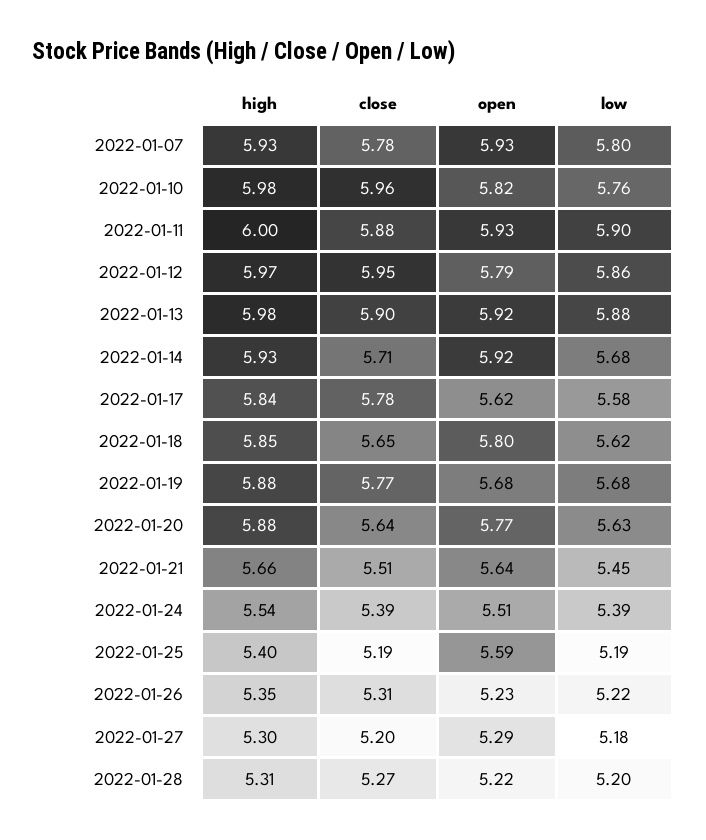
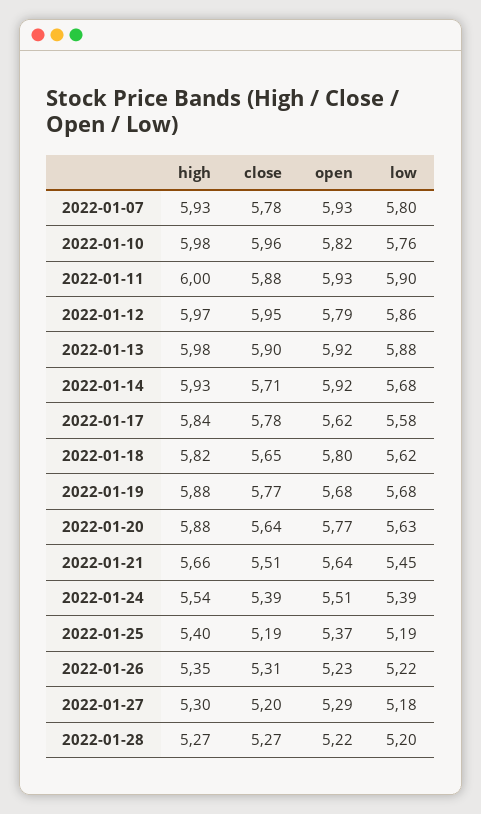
  {
    "high": {
      "2022-01-07": 5.93,
      "2022-01-10": 5.98,
      "2022-01-11": 6,
      "2022-01-12": 5.97,
      "2022-01-13": 5.98,
      "2022-01-14": 5.93,
      "2022-01-17": 5.84,
-     "2022-01-18": 5.85,
+     "2022-01-18": 5.82,
      "2022-01-19": 5.88,
      "2022-01-20": 5.88,
      "2022-01-21": 5.66,
      "2022-01-24": 5.54,
      "2022-01-25": 5.4,
      "2022-01-26": 5.35,
      "2022-01-27": 5.3,
-     "2022-01-28": 5.31
+     "2022-01-28": 5.27
    },
    "close": {
      "2022-01-07": 5.78,
      "2022-01-10": 5.96,
      "2022-01-11": 5.88,
      "2022-01-12": 5.95,
      "2022-01-13": 5.9,
      "2022-01-14": 5.71,
      "2022-01-17": 5.78,
      "2022-01-18": 5.65,
      "2022-01-19": 5.77,
      "2022-01-20": 5.64,
      "2022-01-21": 5.51,
      "2022-01-24": 5.39,
      "2022-01-25": 5.19,
      "2022-01-26": 5.31,
      "2022-01-27": 5.2,
      "2022-01-28": 5.27
    },
    "open": {
      "2022-01-07": 5.93,
      "2022-01-10": 5.82,
      "2022-01-11": 5.93,
      "2022-01-12": 5.79,
      "2022-01-13": 5.92,
      "2022-01-14": 5.92,
      "2022-01-17": 5.62,
      "2022-01-18": 5.8,
      "2022-01-19": 5.68,
      "2022-01-20": 5.77,
      "2022-01-21": 5.64,
      "2022-01-24": 5.51,
-     "2022-01-25": 5.59,
+     "2022-01-25": 5.37,
      "2022-01-26": 5.23,
      "2022-01-27": 5.29,
      "2022-01-28": 5.22
    },
    "low": {
      "2022-01-07": 5.8,
      "2022-01-10": 5.76,
      "2022-01-11": 5.9,
      "2022-01-12": 5.86,
      "2022-01-13": 5.88,
      "2022-01-14": 5.68,
      "2022-01-17": 5.58,
      "2022-01-18": 5.62,
      "2022-01-19": 5.68,
      "2022-01-20": 5.63,
      "2022-01-21": 5.45,
      "2022-01-24": 5.39,
      "2022-01-25": 5.19,
      "2022-01-26": 5.22,
      "2022-01-27": 5.18,
      "2022-01-28": 5.2
    }
  }

